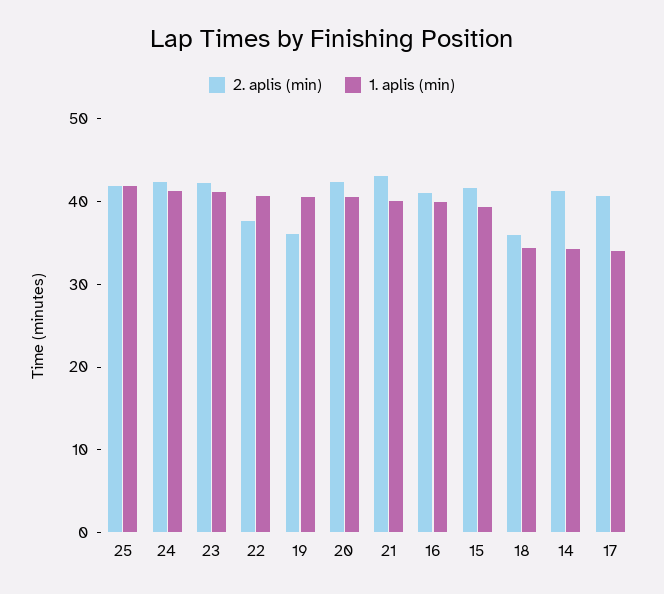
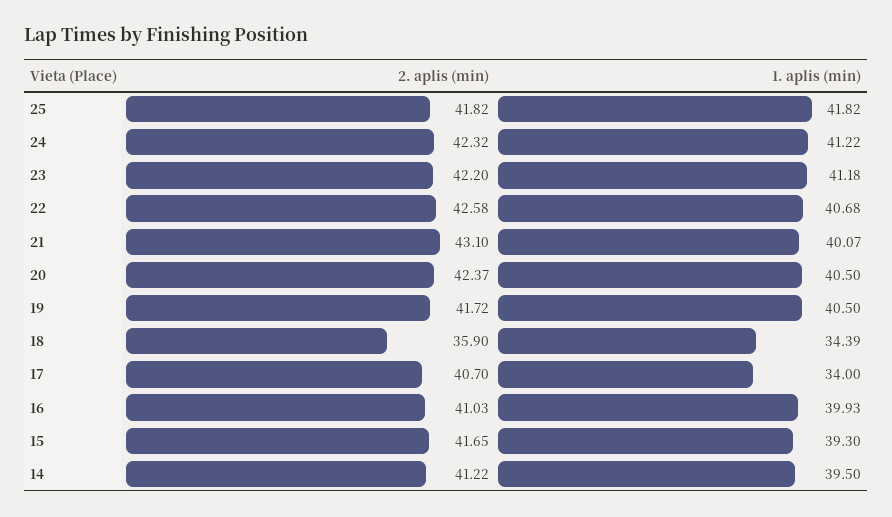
  {
    "2. aplis (min)": {
      "25": 41.82,
      "24": 42.32,
      "23": 42.2,
-     "22": 38,
+     "22": 42.58,
-     "19": 36,
+     "19": 41.72,
      "20": 42.37,
      "21": 43.1,
      "16": 41.03,
      "15": 41.65,
      "18": 35.9,
      "14": 41.22,
      "17": 40.7
    },
    "1. aplis (min)": {
      "25": 41.82,
      "24": 41.22,
      "23": 41.18,
      "22": 40.68,
      "19": 40.5,
      "20": 40.5,
      "21": 40.07,
      "16": 39.93,
      "15": 39.3,
      "18": 34.39,
-     "14": 34,
+     "14": 39.5,
      "17": 34
    }
  }

